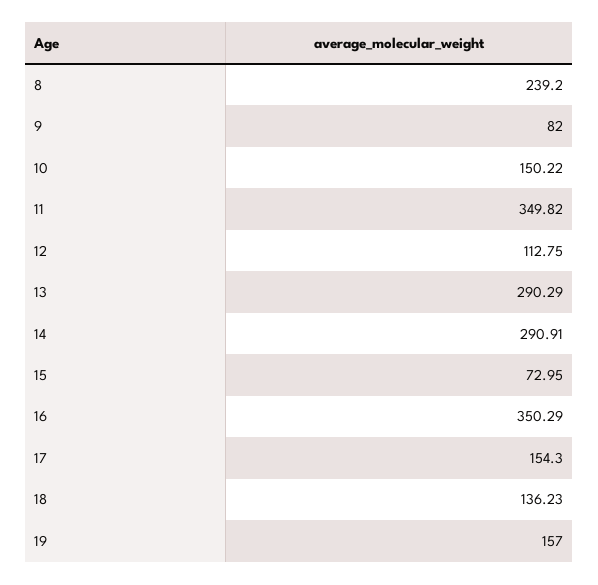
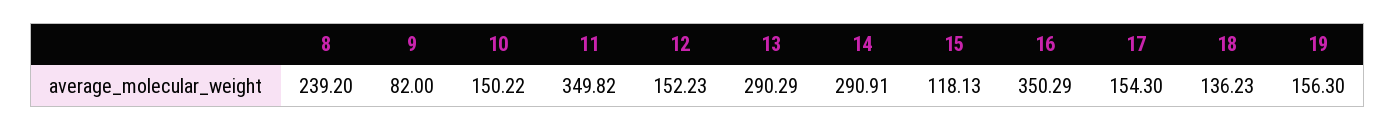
  {
    "8": 239.2,
    "9": 82,
    "10": 150.22,
    "11": 349.82,
-   "12": 112.75,
+   "12": 152.23,
    "13": 290.29,
    "14": 290.91,
-   "15": 72.95,
+   "15": 118.13,
    "16": 350.29,
    "17": 154.3,
    "18": 136.23,
-   "19": 157
+   "19": 156.3
  }

